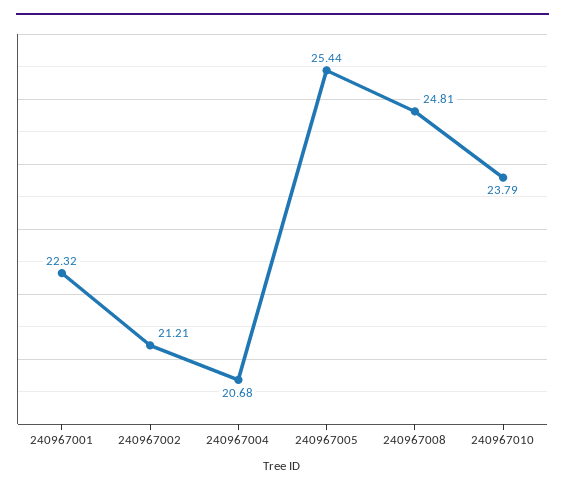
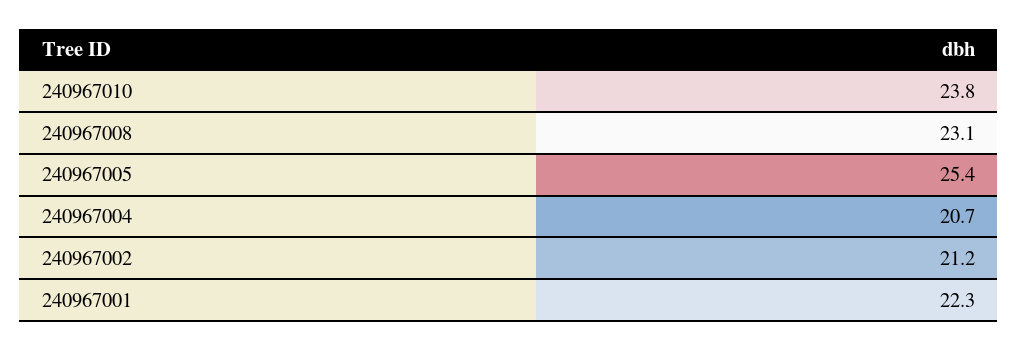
  {
    "240967001": 22.32,
    "240967002": 21.21,
    "240967004": 20.68,
    "240967005": 25.44,
-   "240967008": 24.81,
+   "240967008": 23.1,
    "240967010": 23.79
  }

